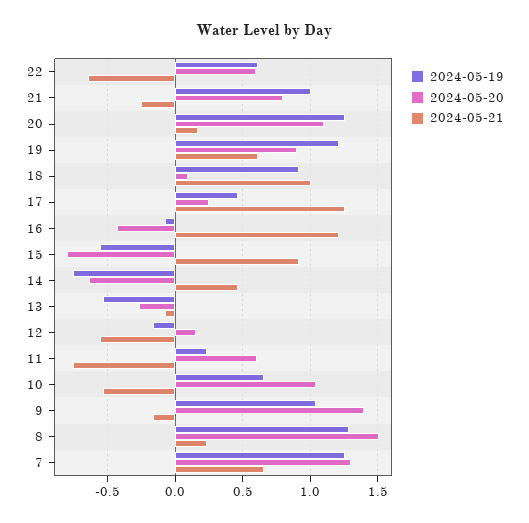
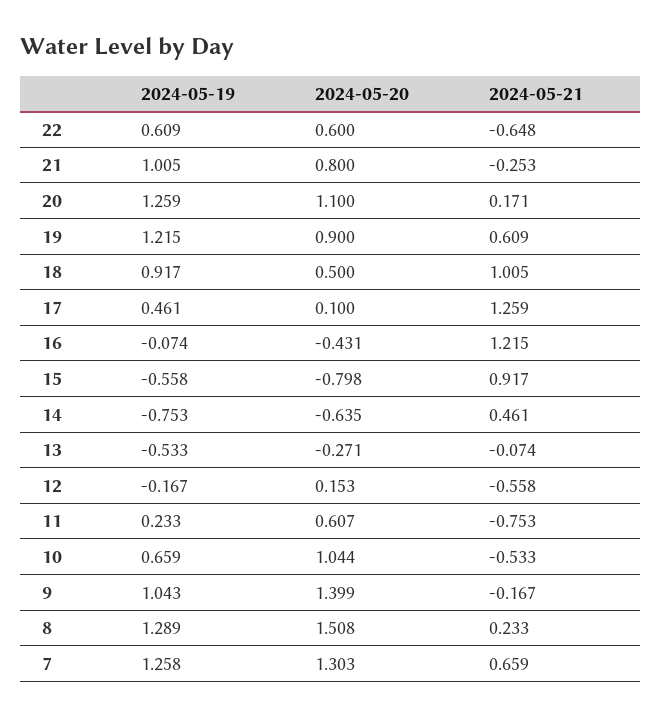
  {
    "2024-05-19": {
      "22": 0.609,
      "21": 1.005,
      "20": 1.259,
      "19": 1.215,
      "18": 0.917,
      "17": 0.461,
      "16": -0.074,
      "15": -0.558,
      "14": -0.753,
      "13": -0.533,
      "12": -0.167,
      "11": 0.233,
      "10": 0.659,
      "9": 1.043,
      "8": 1.289,
      "7": 1.258
    },
    "2024-05-20": {
      "22": 0.6,
      "21": 0.8,
      "20": 1.1,
      "19": 0.9,
-     "18": 0.1,
+     "18": 0.5,
-     "17": 0.25,
+     "17": 0.1,
      "16": -0.431,
      "15": -0.798,
      "14": -0.635,
      "13": -0.271,
      "12": 0.153,
      "11": 0.607,
      "10": 1.044,
      "9": 1.399,
      "8": 1.508,
      "7": 1.303
    },
    "2024-05-21": {
      "22": -0.648,
      "21": -0.253,
      "20": 0.171,
      "19": 0.609,
      "18": 1.005,
      "17": 1.259,
      "16": 1.215,
      "15": 0.917,
      "14": 0.461,
      "13": -0.074,
      "12": -0.558,
      "11": -0.753,
      "10": -0.533,
      "9": -0.167,
      "8": 0.233,
      "7": 0.659
    }
  }

